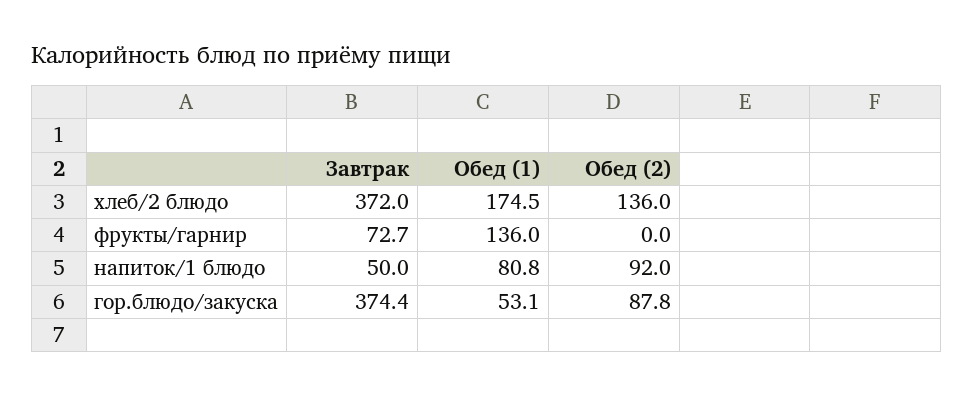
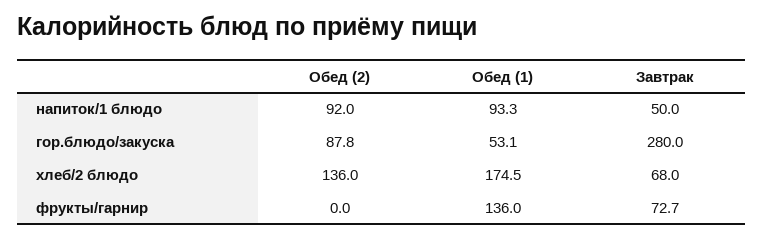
  {
    "Завтрак": {
-     "хлеб/2 блюдо": 372,
+     "хлеб/2 блюдо": 68,
      "фрукты/гарнир": 72.7,
      "напиток/1 блюдо": 50,
-     "гор.блюдо/закуска": 374.4
+     "гор.блюдо/закуска": 280
    },
    "Обед (1)": {
      "хлеб/2 блюдо": 174.5,
      "фрукты/гарнир": 136,
-     "напиток/1 блюдо": 80.8,
+     "напиток/1 блюдо": 93.3,
      "гор.блюдо/закуска": 53.1
    },
    "Обед (2)": {
      "хлеб/2 блюдо": 136,
      "фрукты/гарнир": 0,
      "напиток/1 блюдо": 92,
      "гор.блюдо/закуска": 87.8
    }
  }

